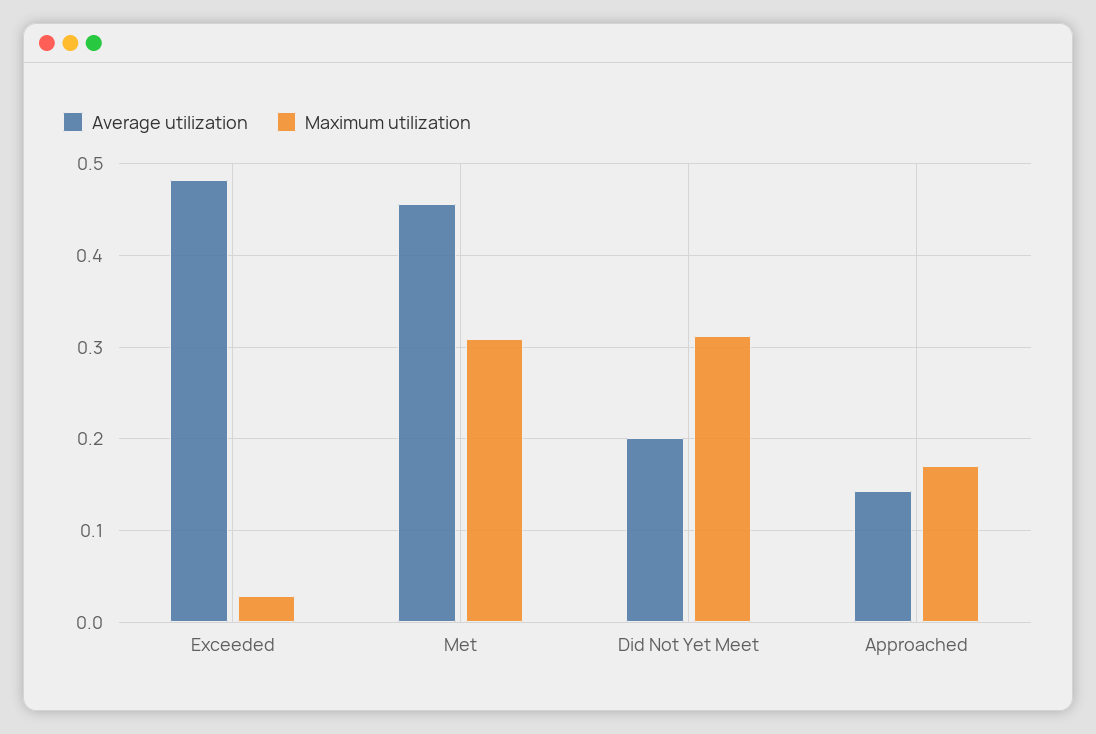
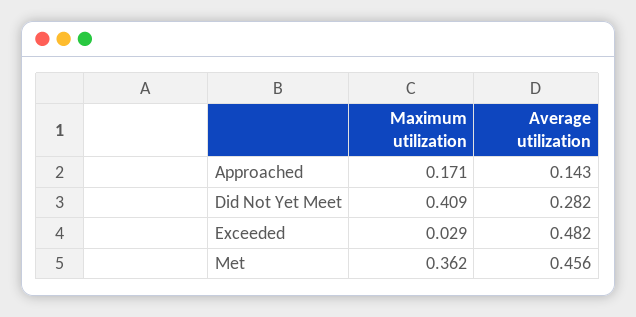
  {
    "Average utilization": {
      "Exceeded": 0.482,
      "Met": 0.456,
-     "Did Not Yet Meet": 0.2,
+     "Did Not Yet Meet": 0.282,
      "Approached": 0.143
    },
    "Maximum utilization": {
      "Exceeded": 0.029,
-     "Met": 0.31,
+     "Met": 0.362,
-     "Did Not Yet Meet": 0.31,
+     "Did Not Yet Meet": 0.409,
      "Approached": 0.171
    }
  }

